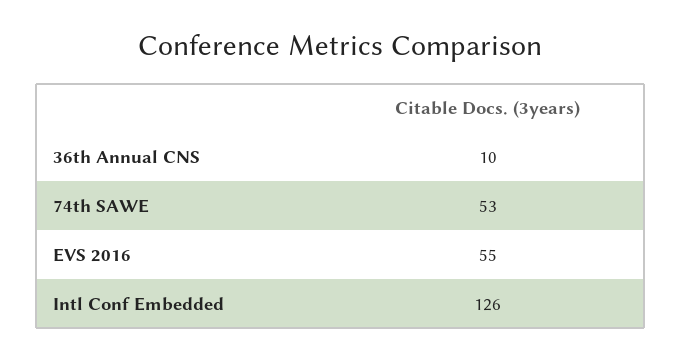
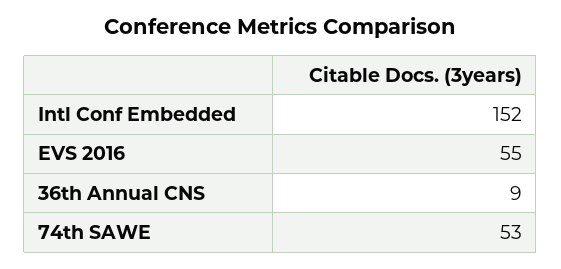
  {
-   "36th Annual CNS": 10,
+   "36th Annual CNS": 9,
    "74th SAWE": 53,
    "EVS 2016": 55,
-   "Intl Conf Embedded": 126
+   "Intl Conf Embedded": 152
  }

